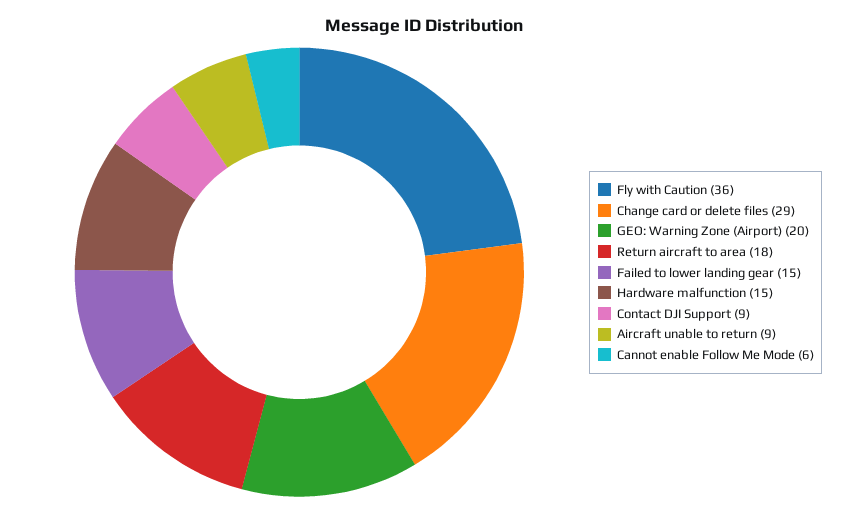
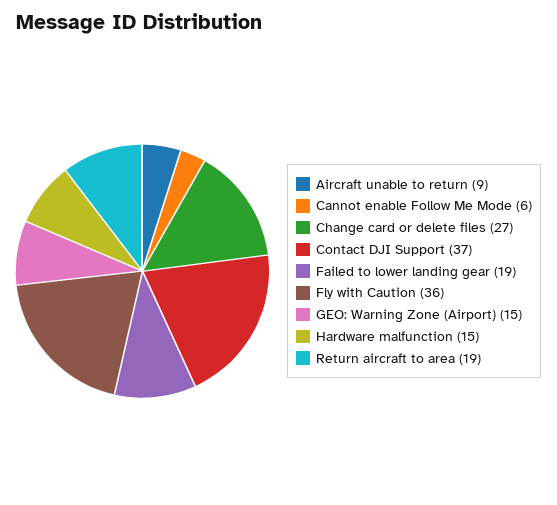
  {
    "Fly with Caution": 36,
-   "Change card or delete files": 29,
+   "Change card or delete files": 27,
-   "GEO: Warning Zone (Airport)": 20,
+   "GEO: Warning Zone (Airport)": 15,
-   "Return aircraft to area": 18,
+   "Return aircraft to area": 19,
-   "Failed to lower landing gear": 15,
+   "Failed to lower landing gear": 19,
    "Hardware malfunction": 15,
-   "Contact DJI Support": 9,
+   "Contact DJI Support": 37,
    "Aircraft unable to return": 9,
    "Cannot enable Follow Me Mode": 6
  }

